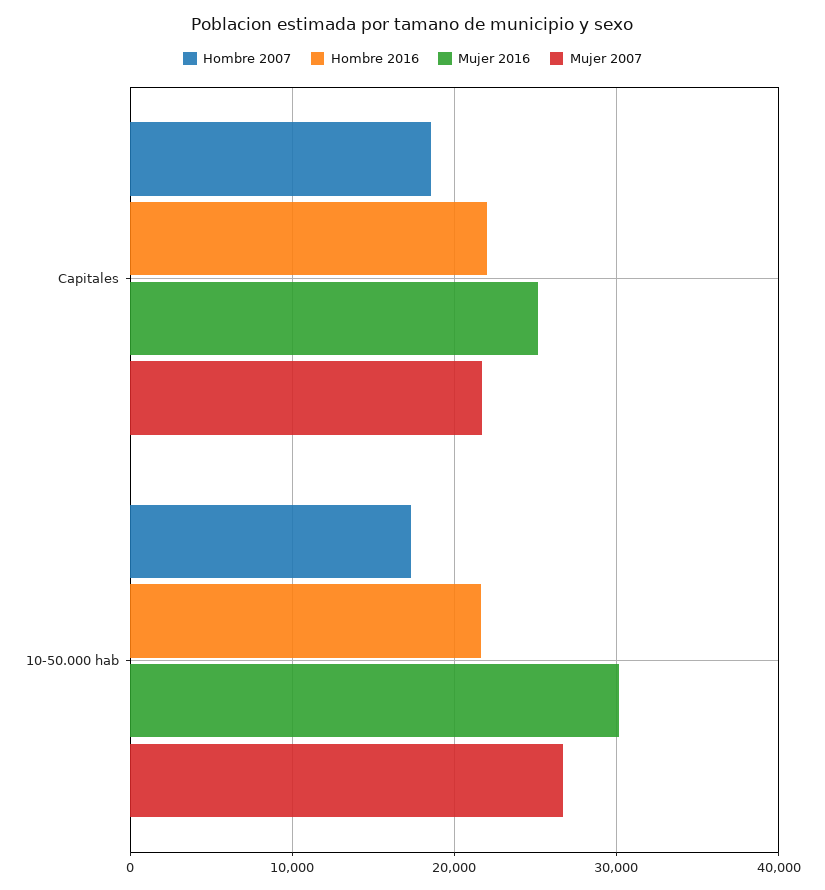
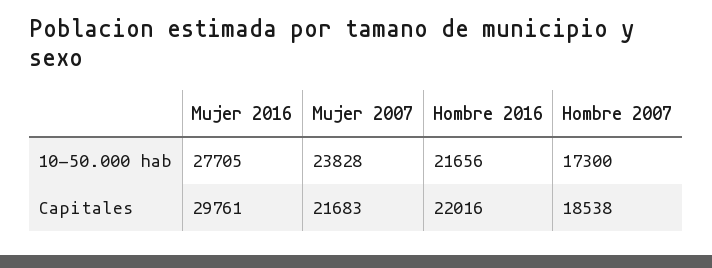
  {
    "Hombre 2007": {
      "Capitales": 18538,
      "10-50.000 hab": 17300
    },
    "Hombre 2016": {
      "Capitales": 22016,
      "10-50.000 hab": 21656
    },
    "Mujer 2016": {
-     "Capitales": 25000,
+     "Capitales": 29761,
-     "10-50.000 hab": 30000
+     "10-50.000 hab": 27705
    },
    "Mujer 2007": {
      "Capitales": 21683,
-     "10-50.000 hab": 27000
+     "10-50.000 hab": 23828
    }
  }

